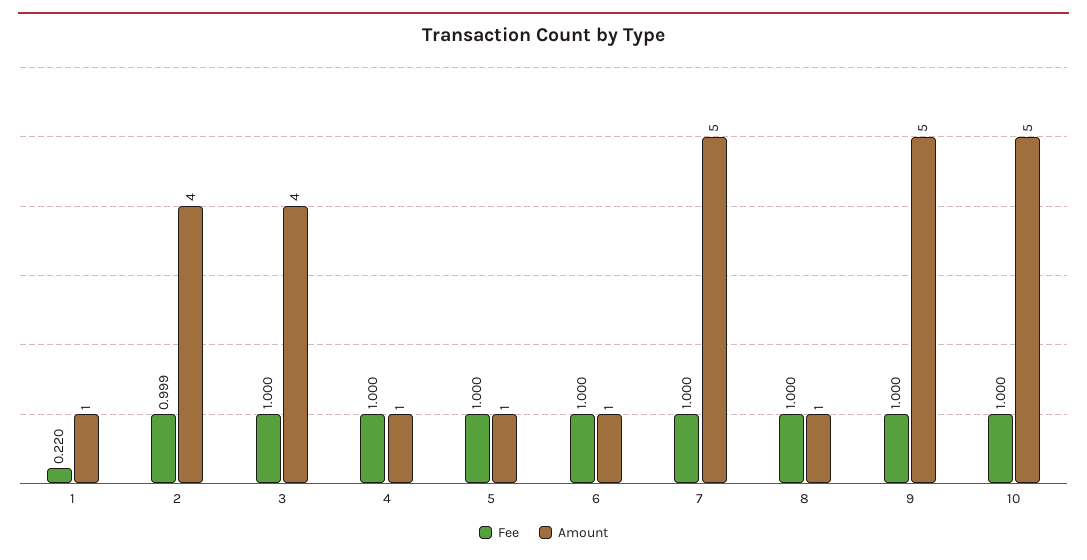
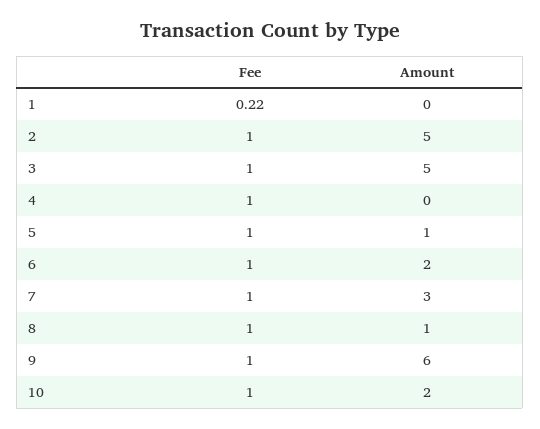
  {
    "Fee": {
      "1": 0.22,
-     "2": 0.999,
+     "2": 1,
      "3": 1,
      "4": 1,
      "5": 1,
      "6": 1,
      "7": 1,
      "8": 1,
      "9": 1,
      "10": 1
    },
    "Amount": {
-     "1": 1,
+     "1": 0,
-     "2": 4,
+     "2": 5,
-     "3": 4,
+     "3": 5,
-     "4": 1,
+     "4": 0,
      "5": 1,
-     "6": 1,
+     "6": 2,
-     "7": 5,
+     "7": 3,
      "8": 1,
-     "9": 5,
+     "9": 6,
-     "10": 5
+     "10": 2
    }
  }

